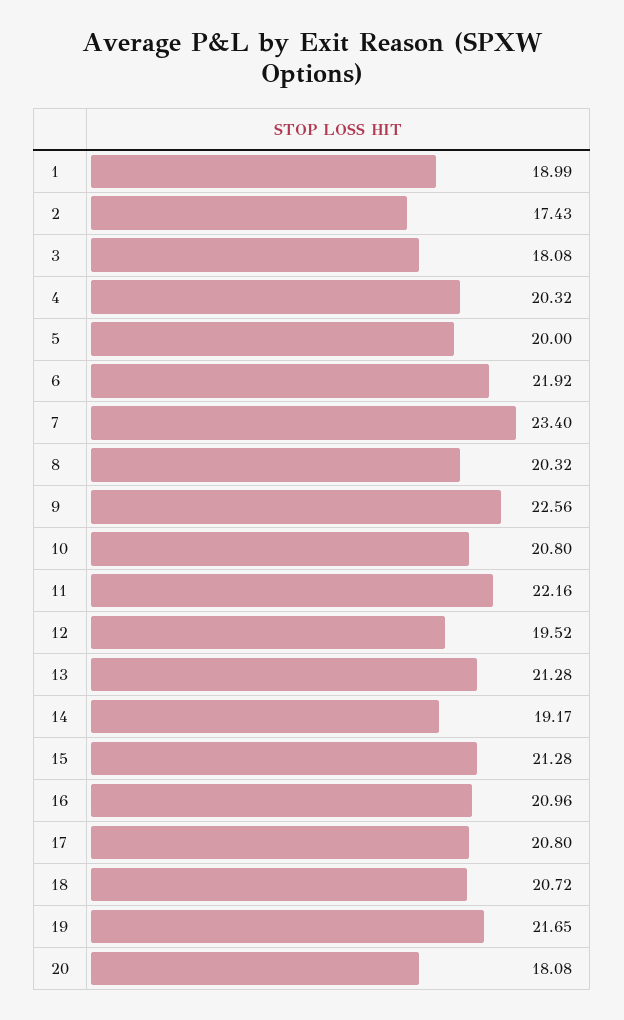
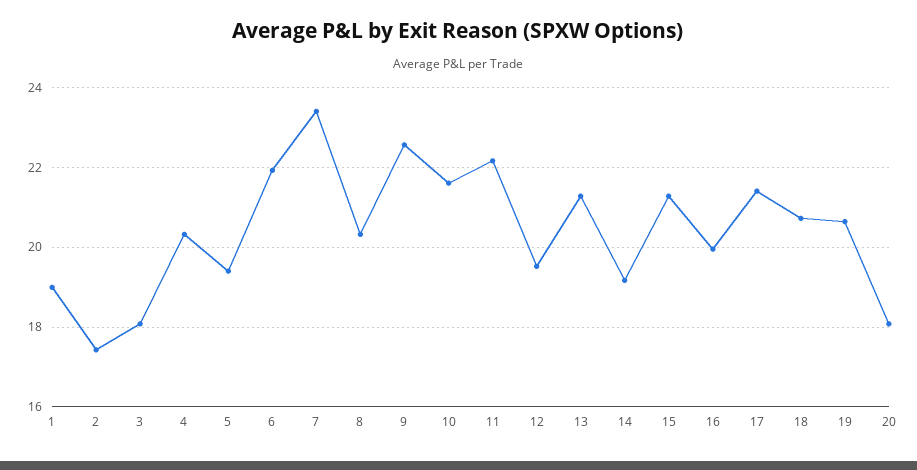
  {
    "1": 18.99,
    "2": 17.43,
    "3": 18.08,
    "4": 20.32,
-   "5": 20,
+   "5": 19.4,
    "6": 21.92,
    "7": 23.4,
    "8": 20.32,
    "9": 22.56,
-   "10": 20.8,
+   "10": 21.6,
    "11": 22.16,
    "12": 19.52,
    "13": 21.28,
    "14": 19.17,
    "15": 21.28,
-   "16": 20.96,
+   "16": 20,
-   "17": 20.8,
+   "17": 21.4,
    "18": 20.72,
-   "19": 21.65,
+   "19": 20.6,
    "20": 18.08
  }

